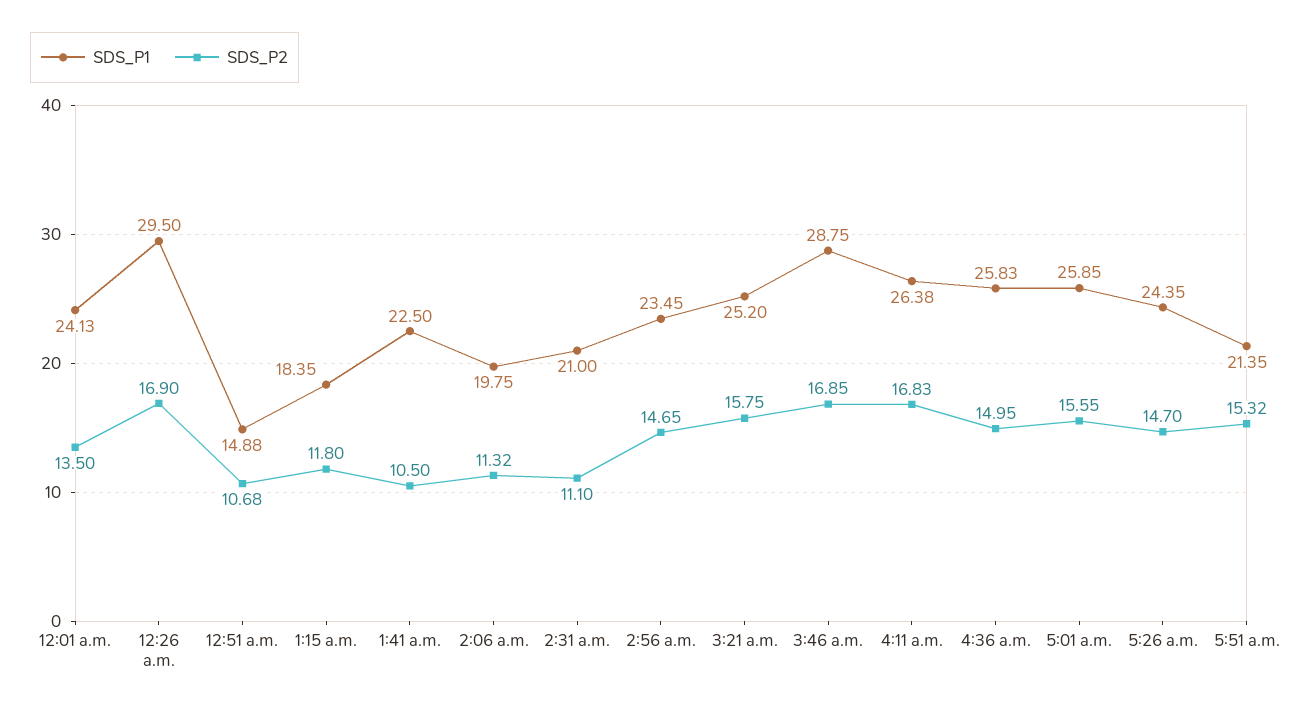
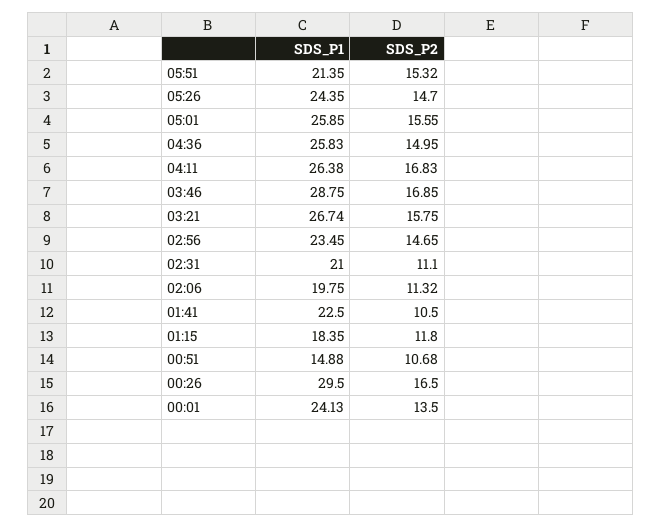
  {
    "SDS_P1": {
      "12:01 a.m.": 24.13,
      "12:26 a.m.": 29.5,
      "12:51 a.m.": 14.88,
      "1:15 a.m.": 18.35,
      "1:41 a.m.": 22.5,
      "2:06 a.m.": 19.75,
      "2:31 a.m.": 21,
      "2:56 a.m.": 23.45,
-     "3:21 a.m.": 25.2,
+     "3:21 a.m.": 26.74,
      "3:46 a.m.": 28.75,
      "4:11 a.m.": 26.38,
      "4:36 a.m.": 25.83,
      "5:01 a.m.": 25.85,
      "5:26 a.m.": 24.35,
      "5:51 a.m.": 21.35
    },
    "SDS_P2": {
      "12:01 a.m.": 13.5,
-     "12:26 a.m.": 16.9,
+     "12:26 a.m.": 16.5,
      "12:51 a.m.": 10.68,
      "1:15 a.m.": 11.8,
      "1:41 a.m.": 10.5,
      "2:06 a.m.": 11.32,
      "2:31 a.m.": 11.1,
      "2:56 a.m.": 14.65,
      "3:21 a.m.": 15.75,
      "3:46 a.m.": 16.85,
      "4:11 a.m.": 16.83,
      "4:36 a.m.": 14.95,
      "5:01 a.m.": 15.55,
      "5:26 a.m.": 14.7,
      "5:51 a.m.": 15.32
    }
  }

